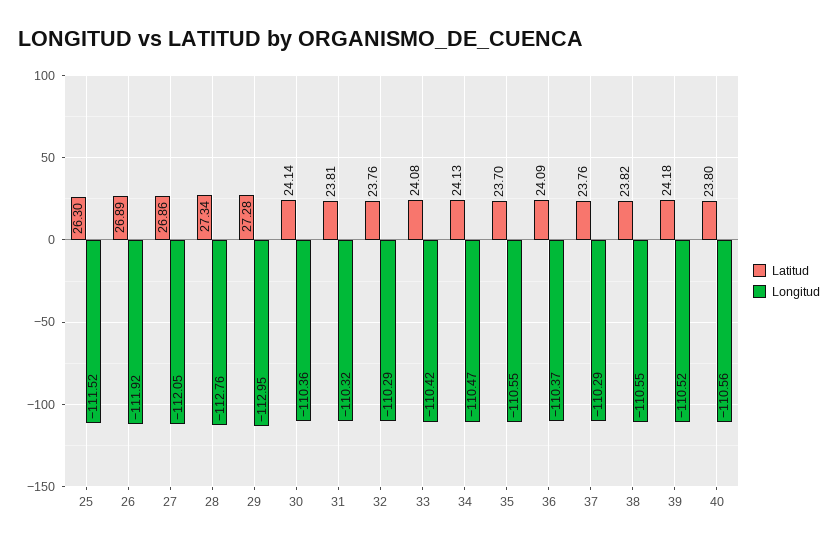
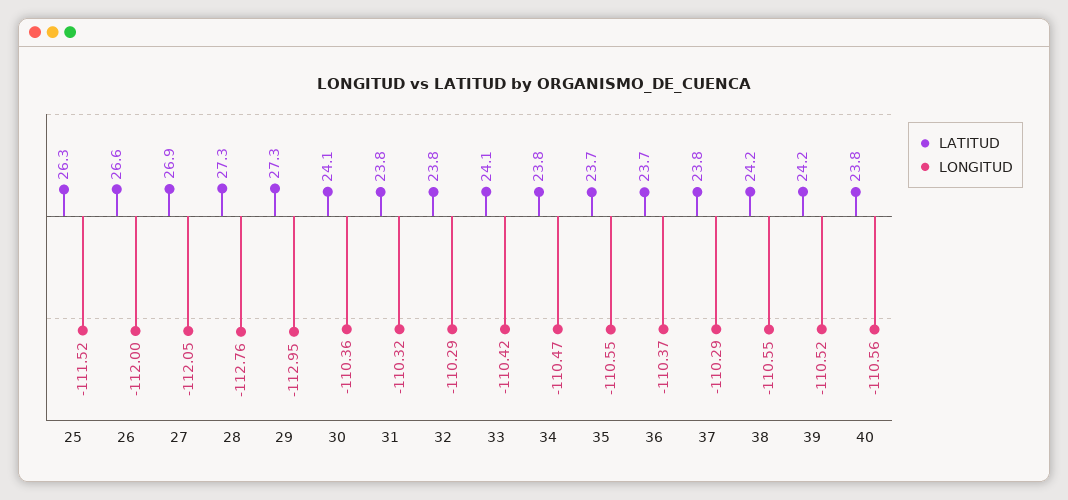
  {
    "Latitud": {
      "25": 26.3,
-     "26": 26.89,
+     "26": 26.6,
      "27": 26.86,
      "28": 27.34,
      "29": 27.28,
      "30": 24.14,
      "31": 23.81,
      "32": 23.76,
      "33": 24.08,
-     "34": 24.13,
+     "34": 23.8,
      "35": 23.7,
-     "36": 24.09,
+     "36": 23.7,
      "37": 23.76,
-     "38": 23.82,
+     "38": 24.2,
      "39": 24.18,
      "40": 23.8
    },
    "Longitud": {
      "25": -111.52,
-     "26": -111.92,
+     "26": -112,
      "27": -112.05,
      "28": -112.76,
      "29": -112.95,
      "30": -110.36,
      "31": -110.32,
      "32": -110.29,
      "33": -110.42,
      "34": -110.47,
      "35": -110.55,
      "36": -110.37,
      "37": -110.29,
      "38": -110.55,
      "39": -110.52,
      "40": -110.56
    }
  }

